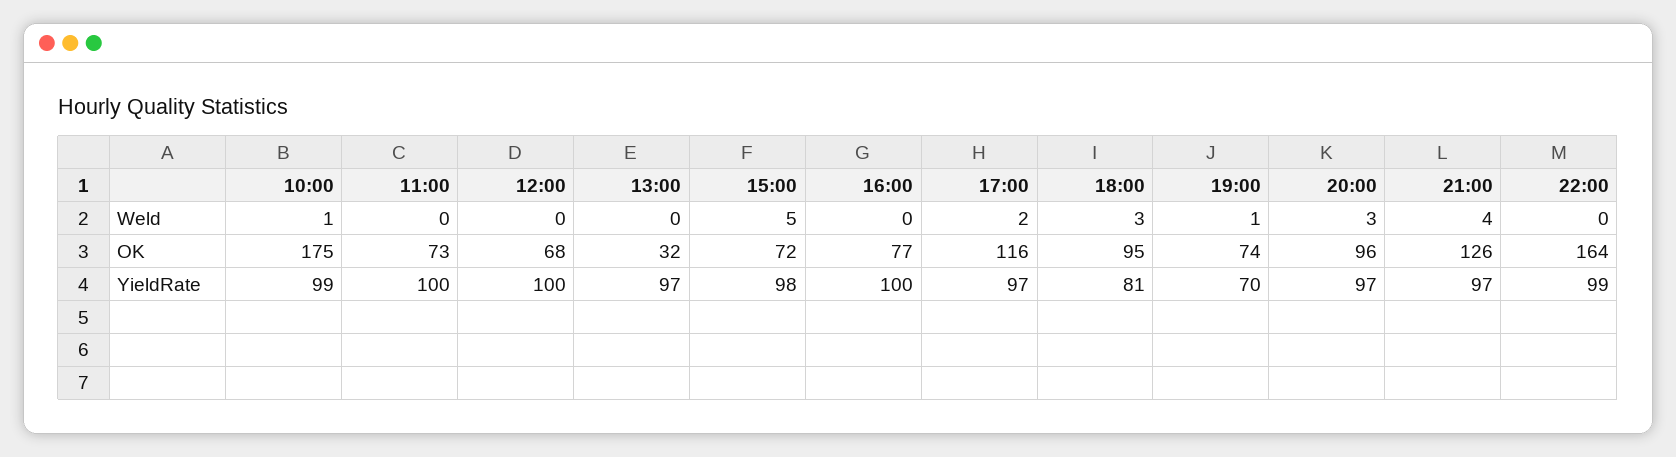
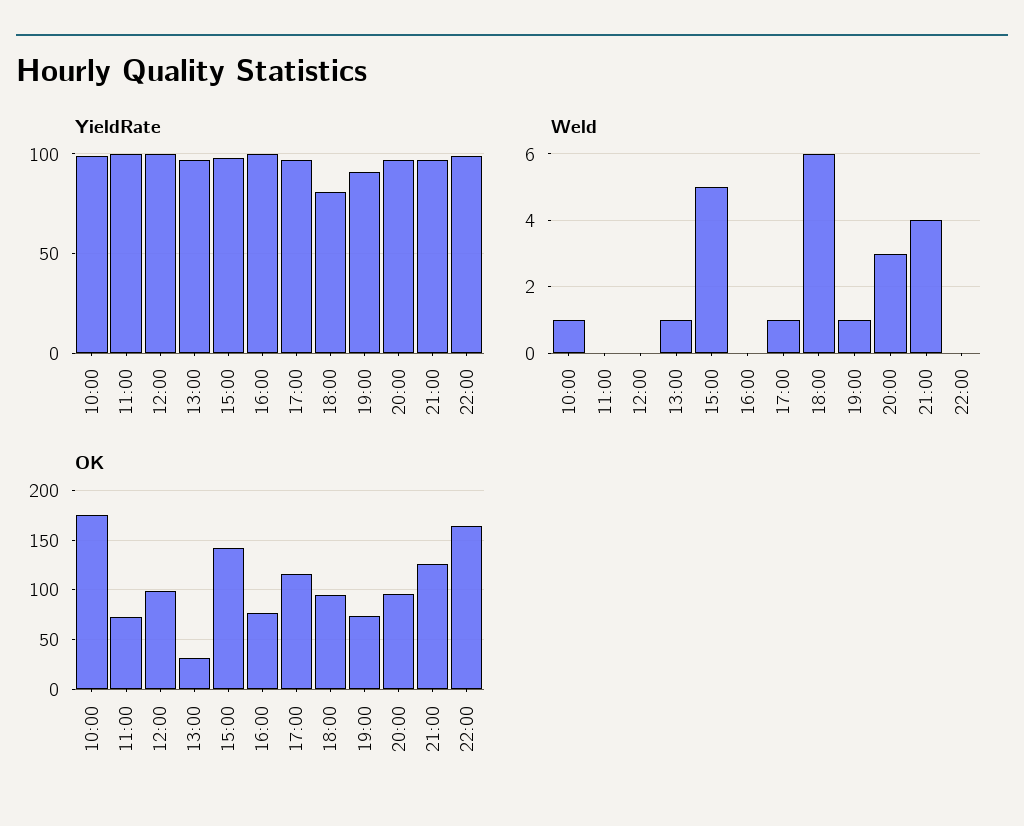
  {
    "Weld": {
      "10:00": 1,
      "11:00": 0,
      "12:00": 0,
-     "13:00": 0,
+     "13:00": 1,
      "15:00": 5,
      "16:00": 0,
-     "17:00": 2,
+     "17:00": 1,
-     "18:00": 3,
+     "18:00": 6,
      "19:00": 1,
      "20:00": 3,
      "21:00": 4,
      "22:00": 0
    },
    "OK": {
      "10:00": 175,
      "11:00": 73,
-     "12:00": 68,
+     "12:00": 100,
      "13:00": 32,
-     "15:00": 72,
+     "15:00": 140,
      "16:00": 77,
      "17:00": 116,
      "18:00": 95,
      "19:00": 74,
      "20:00": 96,
      "21:00": 126,
      "22:00": 164
    },
    "YieldRate": {
      "10:00": 99,
      "11:00": 100,
      "12:00": 100,
      "13:00": 97,
      "15:00": 98,
      "16:00": 100,
      "17:00": 97,
      "18:00": 81,
-     "19:00": 70,
+     "19:00": 90,
      "20:00": 97,
      "21:00": 97,
      "22:00": 99
    }
  }

